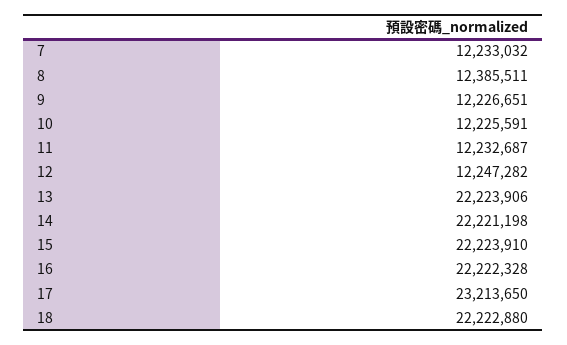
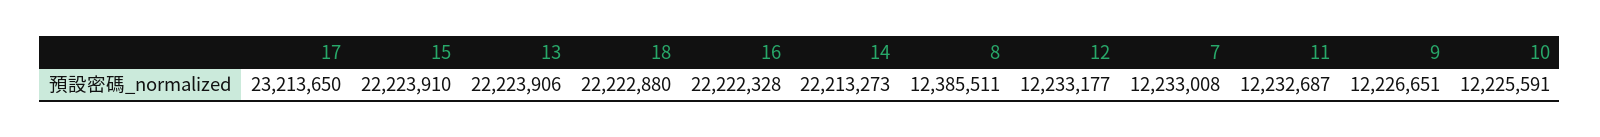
  {
-   "7": 12233032,
+   "7": 12233008,
    "8": 12385511,
    "9": 12226651,
    "10": 12225591,
    "11": 12232687,
-   "12": 12247282,
+   "12": 12233177,
    "13": 22223906,
-   "14": 22221198,
+   "14": 22213273,
    "15": 22223910,
    "16": 22222328,
    "17": 23213650,
    "18": 22222880
  }

